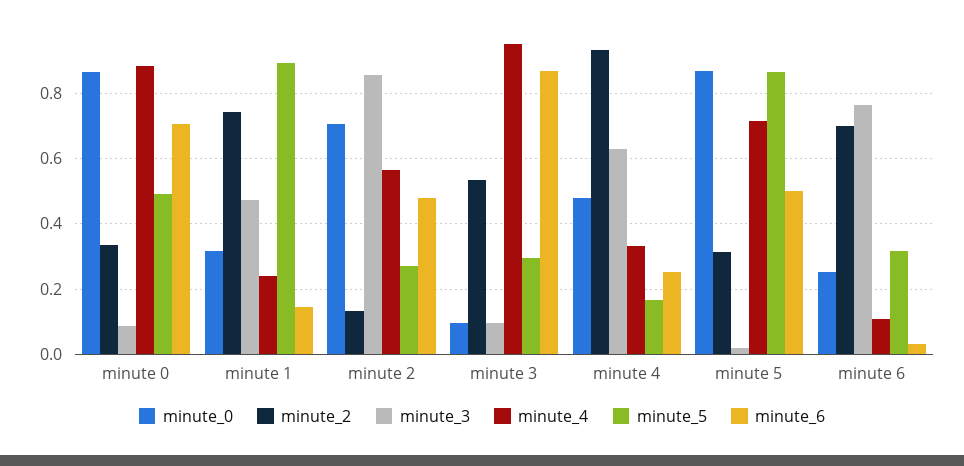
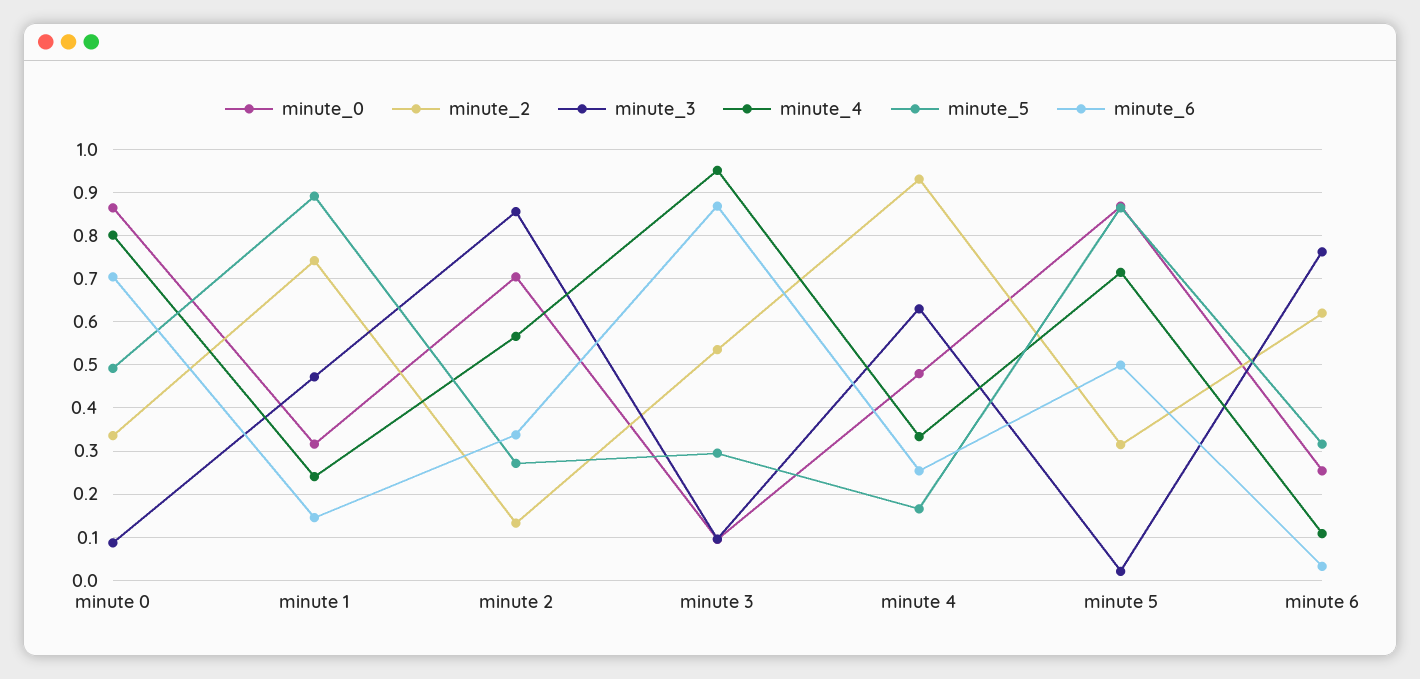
  {
    "minute_0": {
      "minute 0": 0.86,
      "minute 1": 0.32,
      "minute 2": 0.7,
      "minute 3": 0.1,
      "minute 4": 0.48,
      "minute 5": 0.86,
      "minute 6": 0.26
    },
    "minute_2": {
      "minute 0": 0.34,
      "minute 1": 0.74,
      "minute 2": 0.14,
      "minute 3": 0.54,
      "minute 4": 0.94,
      "minute 5": 0.32,
-     "minute 6": 0.7
+     "minute 6": 0.62
    },
    "minute_3": {
      "minute 0": 0.08,
      "minute 1": 0.48,
      "minute 2": 0.86,
      "minute 3": 0.1,
      "minute 4": 0.64,
      "minute 5": 0.02,
      "minute 6": 0.76
    },
    "minute_4": {
-     "minute 0": 0.88,
+     "minute 0": 0.8,
      "minute 1": 0.24,
      "minute 2": 0.56,
      "minute 3": 0.96,
      "minute 4": 0.34,
      "minute 5": 0.72,
      "minute 6": 0.1
    },
    "minute_5": {
      "minute 0": 0.5,
      "minute 1": 0.9,
      "minute 2": 0.28,
      "minute 3": 0.3,
      "minute 4": 0.16,
      "minute 5": 0.86,
      "minute 6": 0.32
    },
    "minute_6": {
      "minute 0": 0.7,
      "minute 1": 0.14,
-     "minute 2": 0.48,
+     "minute 2": 0.34,
      "minute 3": 0.86,
      "minute 4": 0.26,
      "minute 5": 0.5,
      "minute 6": 0.04
    }
  }

